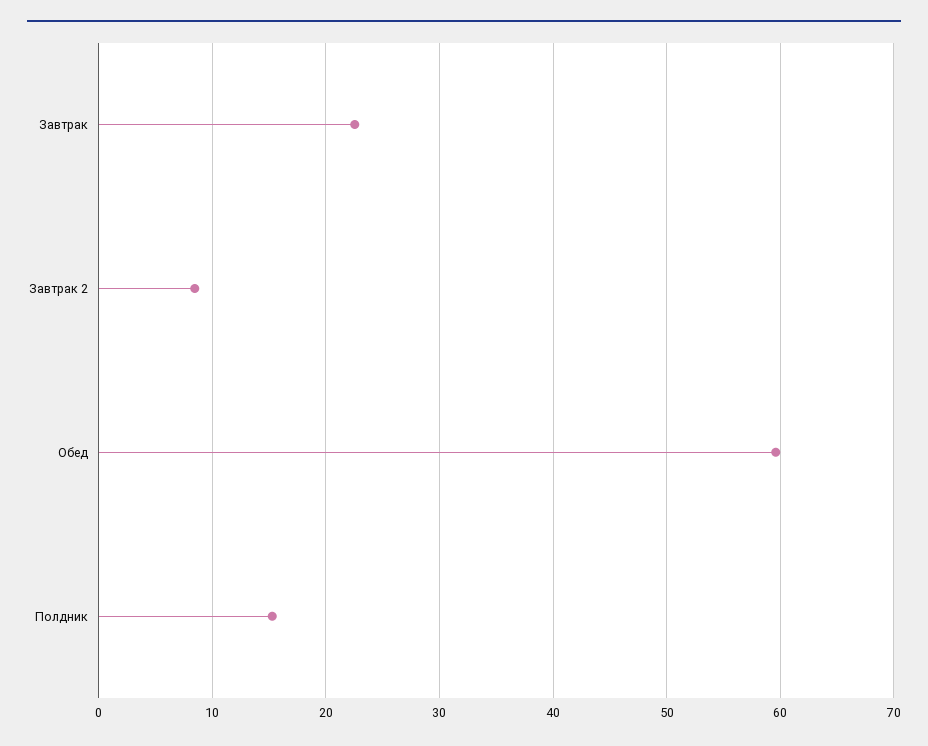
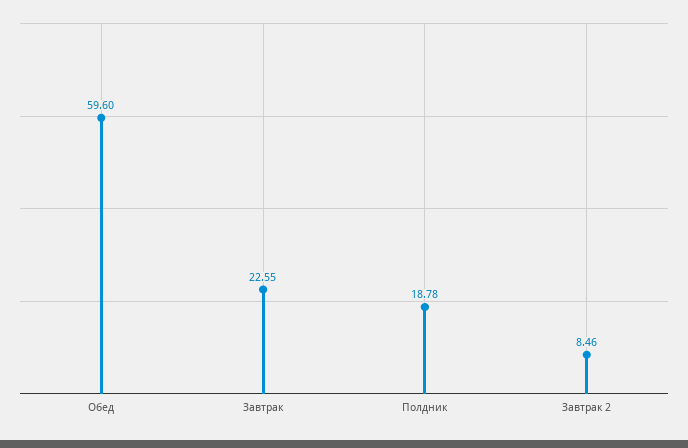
  {
    "Завтрак": 22.55,
    "Завтрак 2": 8.46,
    "Обед": 59.6,
-   "Полдник": 15
+   "Полдник": 18.78
  }

